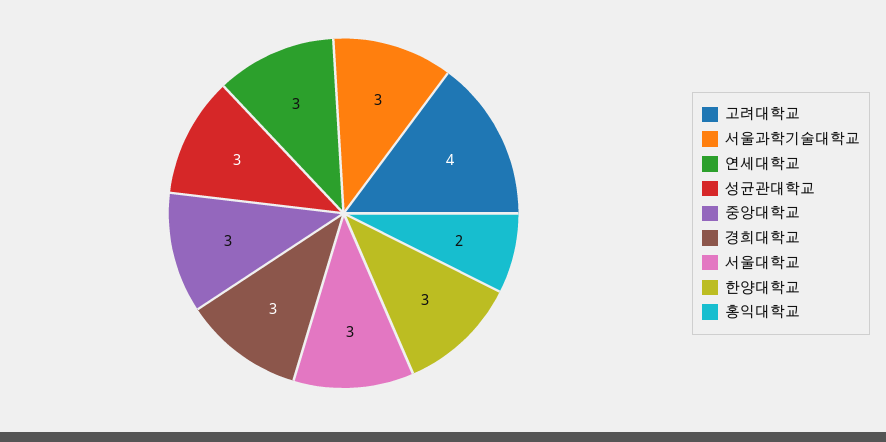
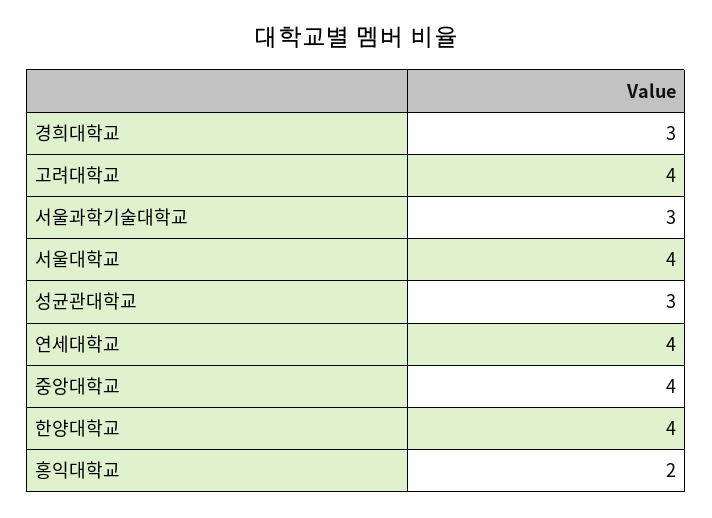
  {
    "고려대학교": 4,
    "서울과학기술대학교": 3,
-   "연세대학교": 3,
+   "연세대학교": 4,
    "성균관대학교": 3,
-   "중앙대학교": 3,
+   "중앙대학교": 4,
    "경희대학교": 3,
-   "서울대학교": 3,
+   "서울대학교": 4,
-   "한양대학교": 3,
+   "한양대학교": 4,
    "홍익대학교": 2
  }

